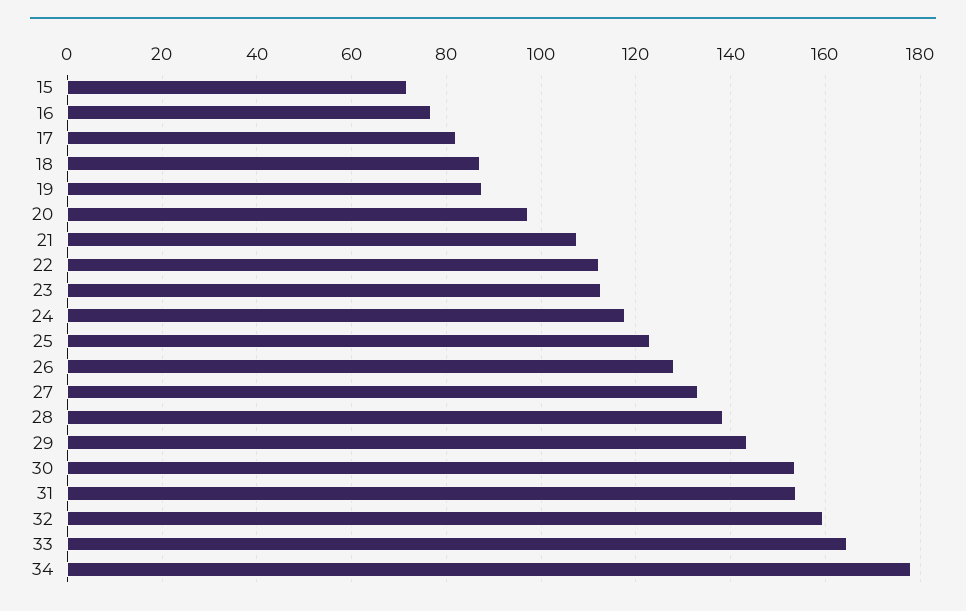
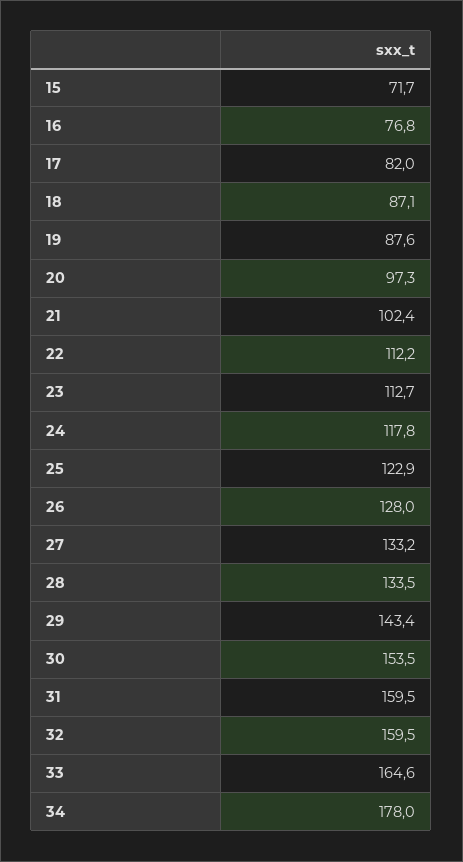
  {
    "15": 71.7,
    "16": 76.8,
    "17": 82,
    "18": 87.1,
    "19": 87.6,
    "20": 97.3,
-   "21": 108,
+   "21": 102.4,
    "22": 112.2,
    "23": 112.7,
    "24": 117.8,
    "25": 122.9,
    "26": 128,
    "27": 133.2,
-   "28": 138,
+   "28": 133.5,
    "29": 143.4,
    "30": 153.5,
-   "31": 154,
+   "31": 159.5,
    "32": 159.5,
    "33": 164.6,
    "34": 178
  }

